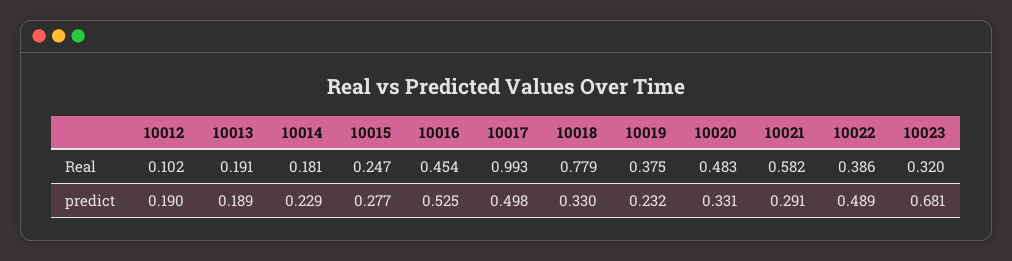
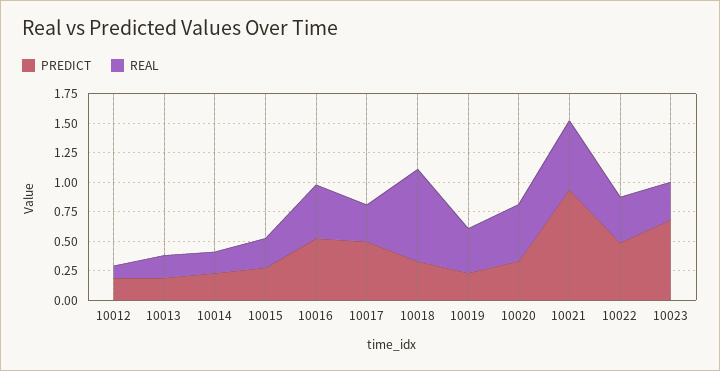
  {
    "Real": {
      "10012": 0.102,
      "10013": 0.191,
      "10014": 0.181,
      "10015": 0.247,
      "10016": 0.454,
-     "10017": 0.993,
+     "10017": 0.25,
      "10018": 0.779,
      "10019": 0.375,
      "10020": 0.483,
      "10021": 0.582,
      "10022": 0.386,
      "10023": 0.32
    },
    "predict": {
      "10012": 0.19,
      "10013": 0.189,
      "10014": 0.229,
      "10015": 0.277,
      "10016": 0.525,
      "10017": 0.498,
      "10018": 0.33,
      "10019": 0.232,
      "10020": 0.331,
-     "10021": 0.291,
+     "10021": 1,
      "10022": 0.489,
      "10023": 0.681
    }
  }

